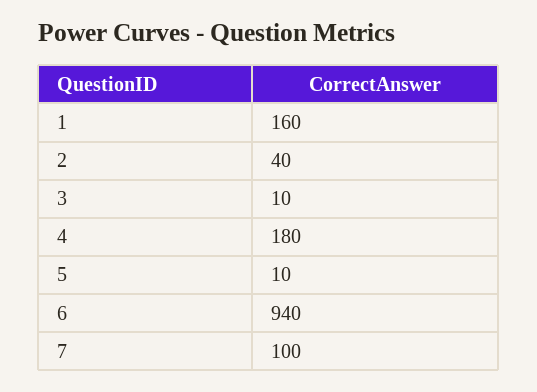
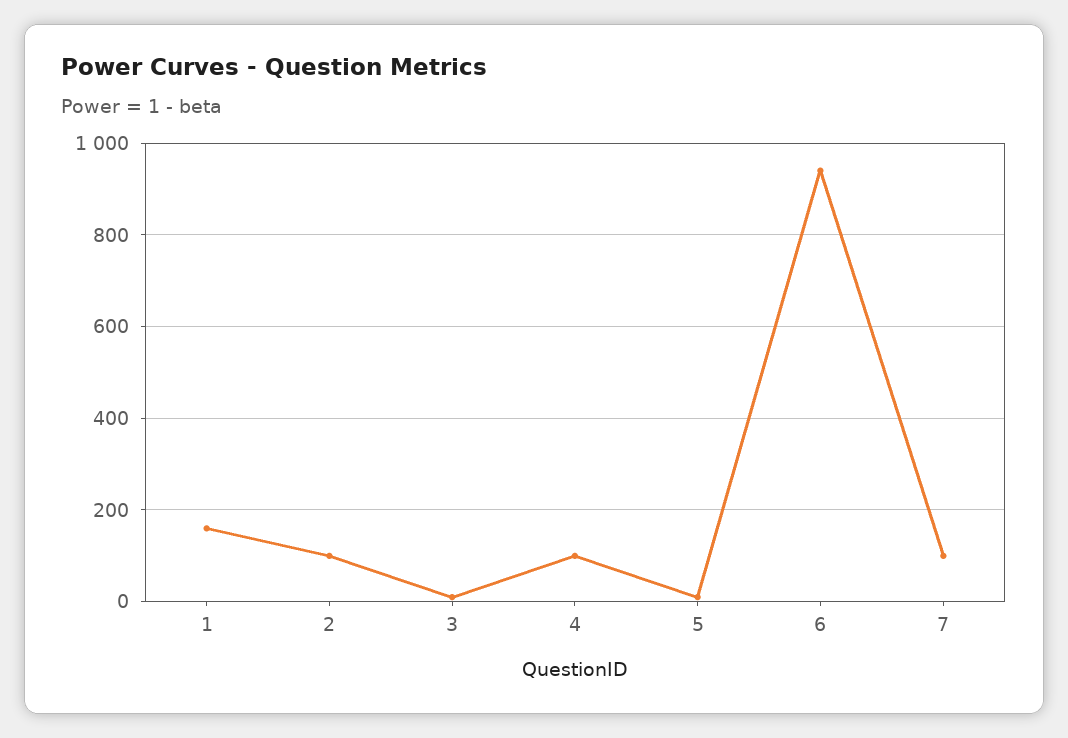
  {
    "1": 160,
-   "2": 40,
+   "2": 100,
    "3": 10,
-   "4": 180,
+   "4": 100,
    "5": 10,
    "6": 940,
    "7": 100
  }

